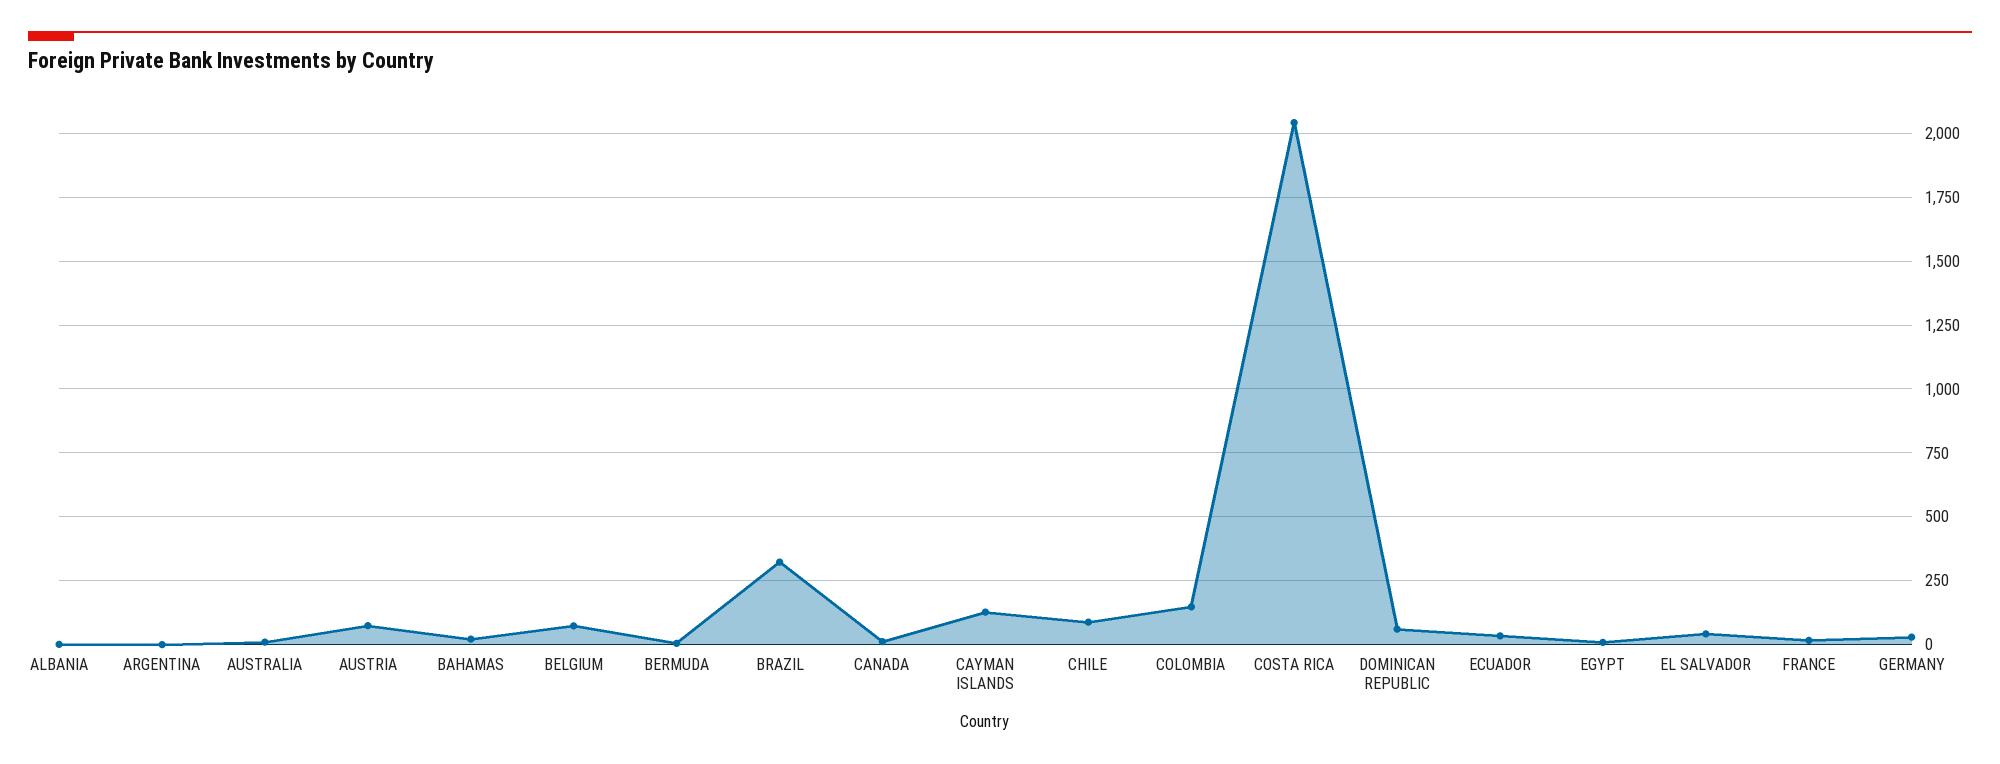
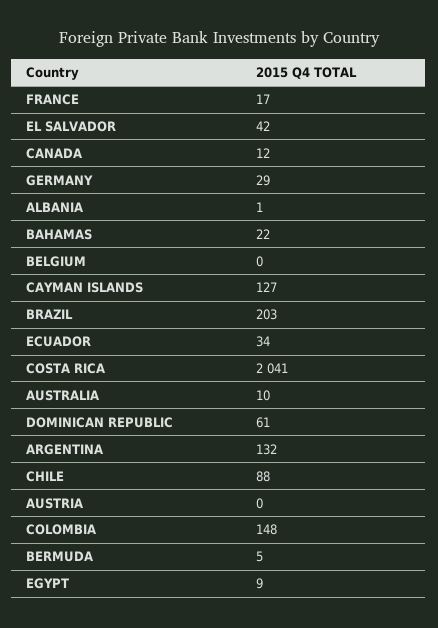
  {
    "ALBANIA": 1,
-   "ARGENTINA": 0,
+   "ARGENTINA": 132,
    "AUSTRALIA": 10,
-   "AUSTRIA": 75,
+   "AUSTRIA": 0,
    "BAHAMAS": 22,
-   "BELGIUM": 75,
+   "BELGIUM": 0,
    "BERMUDA": 5,
-   "BRAZIL": 325,
+   "BRAZIL": 203,
    "CANADA": 12,
    "CAYMAN ISLANDS": 127,
    "CHILE": 88,
    "COLOMBIA": 148,
    "COSTA RICA": 2041,
    "DOMINICAN REPUBLIC": 61,
    "ECUADOR": 34,
    "EGYPT": 9,
    "EL SALVADOR": 42,
    "FRANCE": 17,
    "GERMANY": 29
  }

